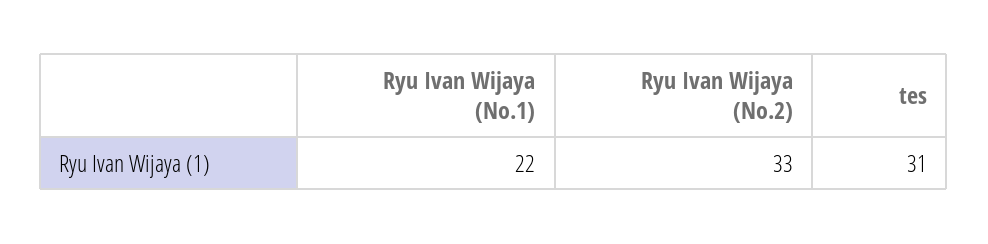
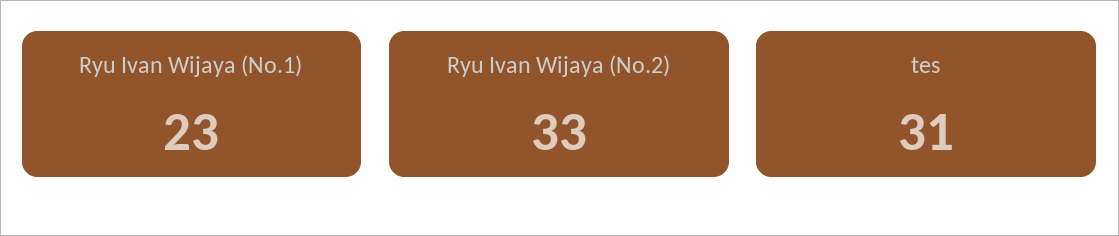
  {
-   "Ryu Ivan Wijaya (No.1)": 22,
+   "Ryu Ivan Wijaya (No.1)": 23,
    "Ryu Ivan Wijaya (No.2)": 33,
    "tes": 31
  }

